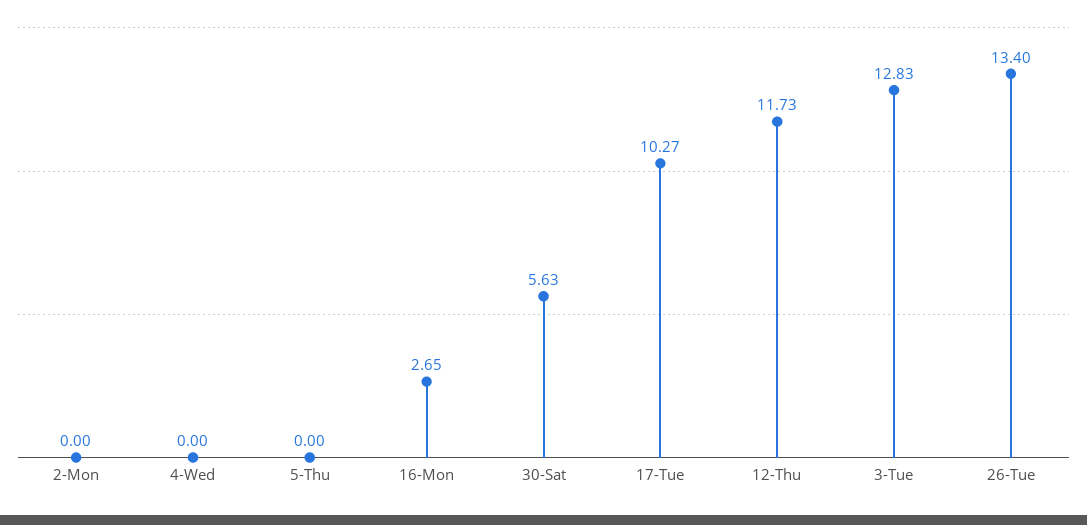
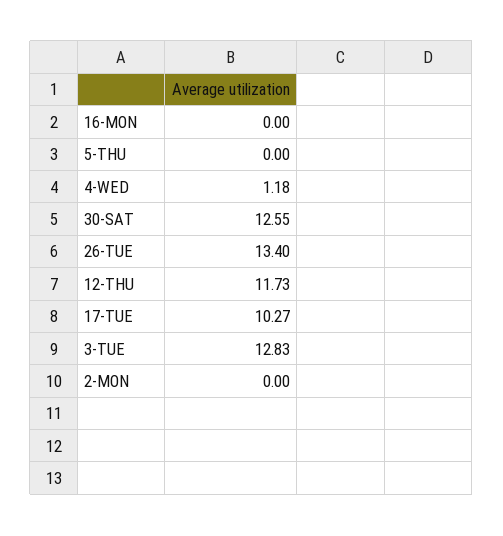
  {
    "2-Mon": 0,
-   "4-Wed": 0,
+   "4-Wed": 1.18,
    "5-Thu": 0,
-   "16-Mon": 2.65,
+   "16-Mon": 0,
-   "30-Sat": 5.63,
+   "30-Sat": 12.55,
    "17-Tue": 10.27,
    "12-Thu": 11.73,
    "3-Tue": 12.83,
    "26-Tue": 13.4
  }

